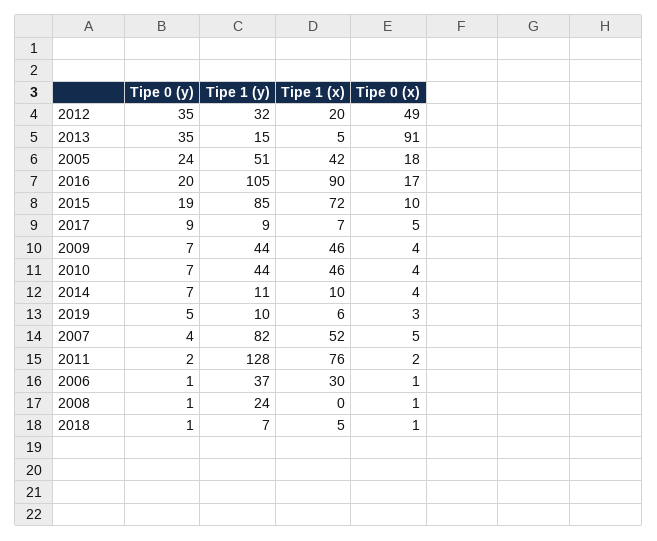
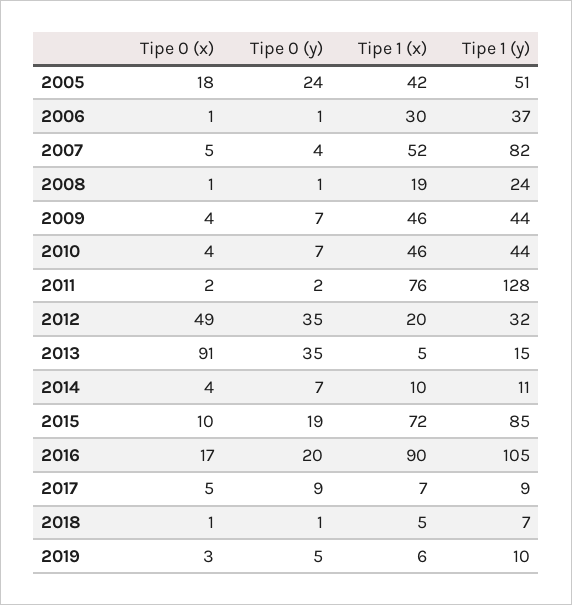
  {
    "Tipe 0 (y)": {
      "2012": 35,
      "2013": 35,
      "2005": 24,
      "2016": 20,
      "2015": 19,
      "2017": 9,
      "2009": 7,
      "2010": 7,
      "2014": 7,
      "2019": 5,
      "2007": 4,
      "2011": 2,
      "2006": 1,
      "2008": 1,
      "2018": 1
    },
    "Tipe 1 (y)": {
      "2012": 32,
      "2013": 15,
      "2005": 51,
      "2016": 105,
      "2015": 85,
      "2017": 9,
      "2009": 44,
      "2010": 44,
      "2014": 11,
      "2019": 10,
      "2007": 82,
      "2011": 128,
      "2006": 37,
      "2008": 24,
      "2018": 7
    },
    "Tipe 1 (x)": {
      "2012": 20,
      "2013": 5,
      "2005": 42,
      "2016": 90,
      "2015": 72,
      "2017": 7,
      "2009": 46,
      "2010": 46,
      "2014": 10,
      "2019": 6,
      "2007": 52,
      "2011": 76,
      "2006": 30,
-     "2008": 0,
+     "2008": 19,
      "2018": 5
    },
    "Tipe 0 (x)": {
      "2012": 49,
      "2013": 91,
      "2005": 18,
      "2016": 17,
      "2015": 10,
      "2017": 5,
      "2009": 4,
      "2010": 4,
      "2014": 4,
      "2019": 3,
      "2007": 5,
      "2011": 2,
      "2006": 1,
      "2008": 1,
      "2018": 1
    }
  }

